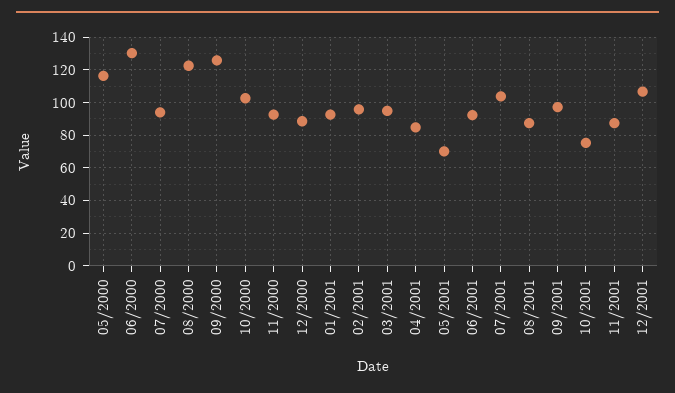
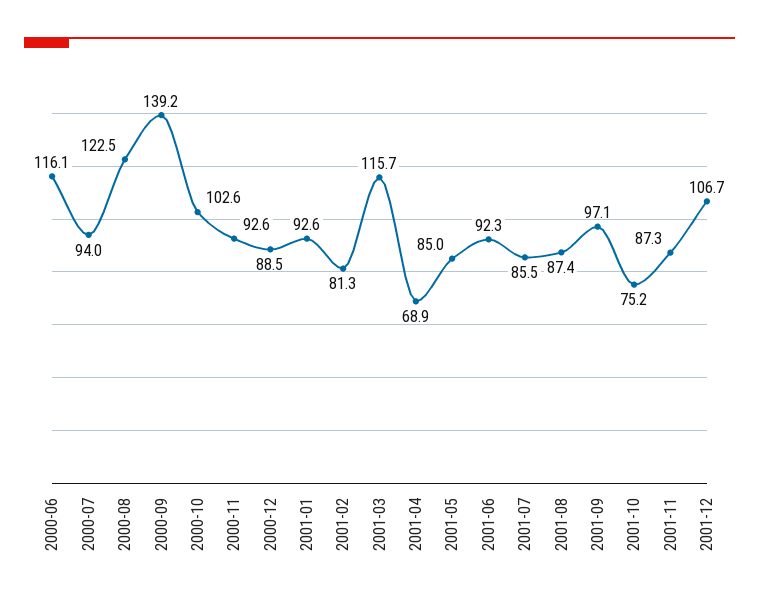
  {
-   "05/2000": 115,
-   "06/2000": 130,
+   "06/2000": 116.1,
    "07/2000": 94,
    "08/2000": 122.5,
-   "09/2000": 125,
+   "09/2000": 139.2,
    "10/2000": 102.6,
    "11/2000": 92.6,
    "12/2000": 88.5,
    "01/2001": 92.6,
-   "02/2001": 95,
+   "02/2001": 81.3,
-   "03/2001": 95,
+   "03/2001": 115.7,
-   "04/2001": 85,
+   "04/2001": 68.9,
-   "05/2001": 70,
+   "05/2001": 85,
    "06/2001": 92.3,
-   "07/2001": 105,
+   "07/2001": 85.5,
    "08/2001": 87.4,
    "09/2001": 97.1,
    "10/2001": 75.2,
    "11/2001": 87.3,
    "12/2001": 106.7
  }

